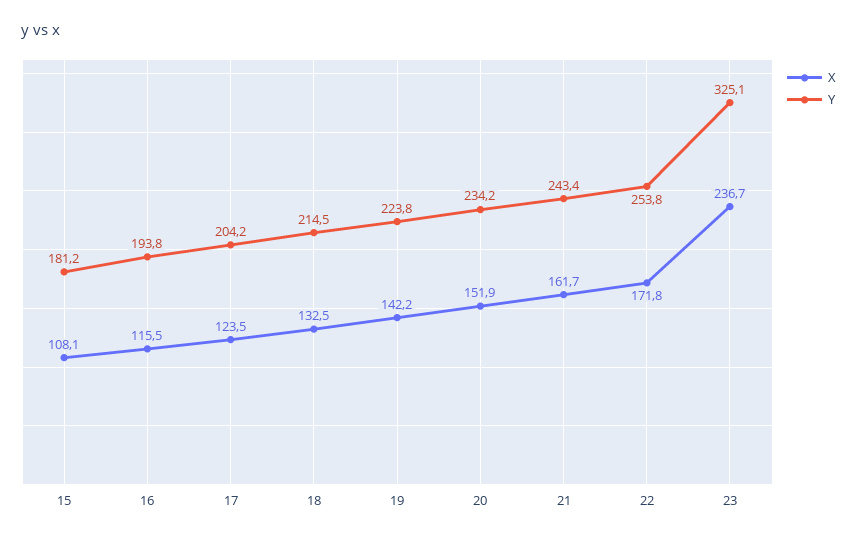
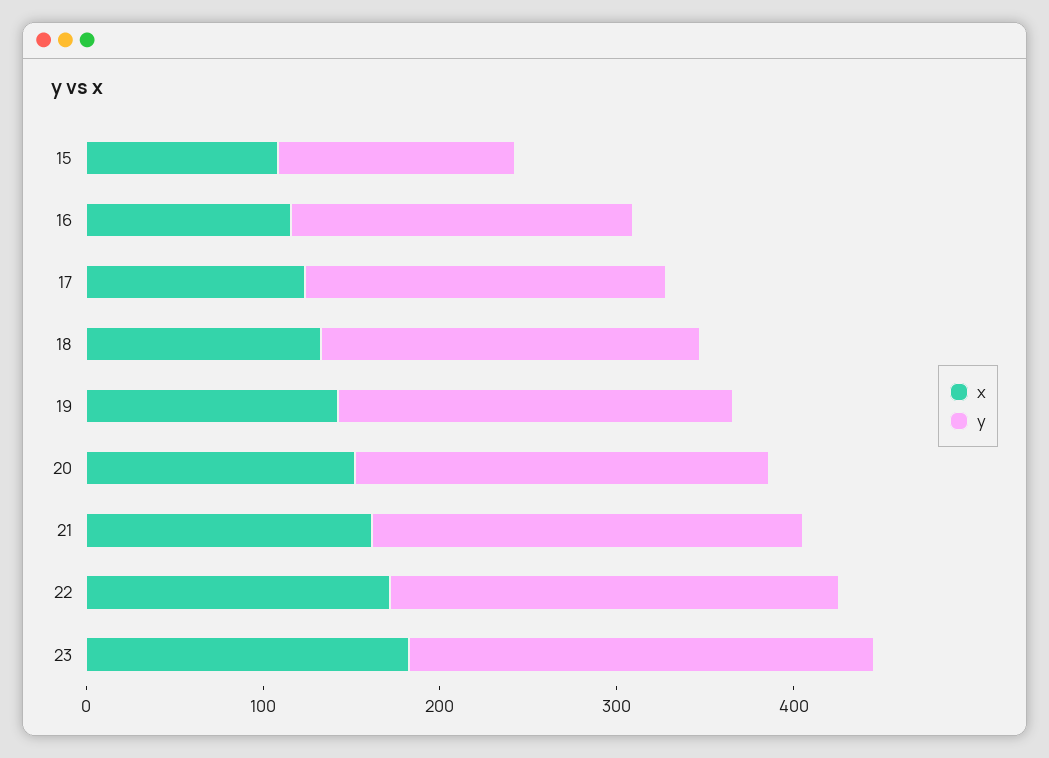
  {
    "X": {
      "15": 108.1,
      "16": 115.5,
      "17": 123.5,
      "18": 132.5,
      "19": 142.2,
      "20": 151.9,
      "21": 161.7,
      "22": 171.8,
-     "23": 236.7
+     "23": 180
    },
    "Y": {
-     "15": 181.2,
+     "15": 140,
      "16": 193.8,
      "17": 204.2,
      "18": 214.5,
      "19": 223.8,
      "20": 234.2,
      "21": 243.4,
      "22": 253.8,
-     "23": 325.1
+     "23": 260
    }
  }

